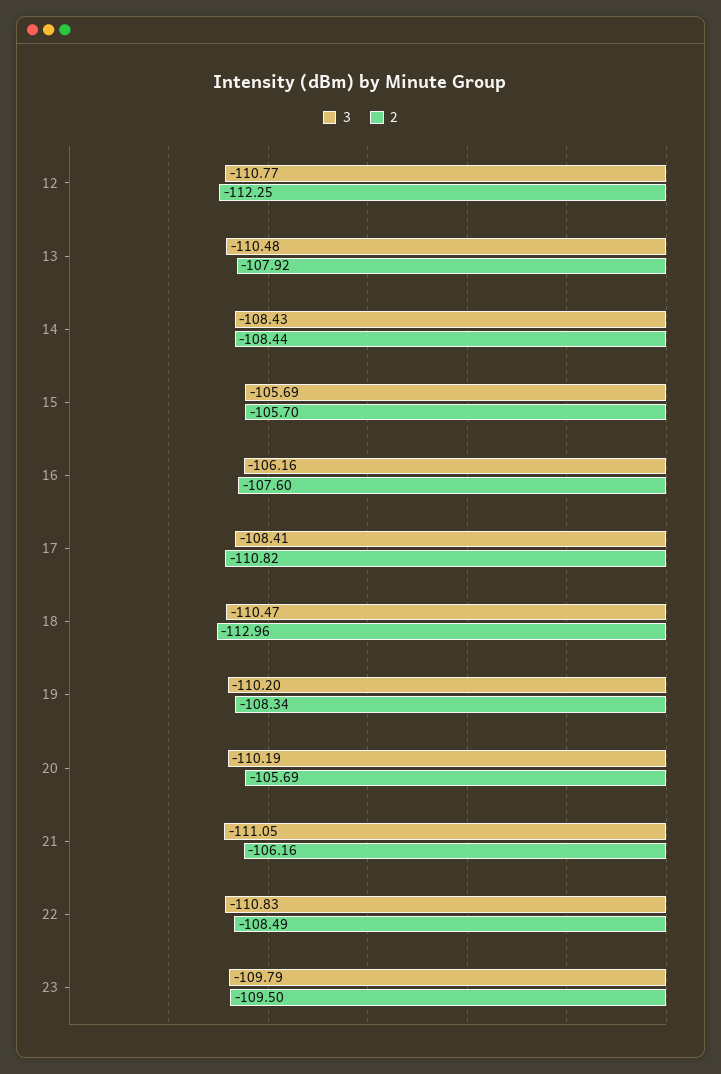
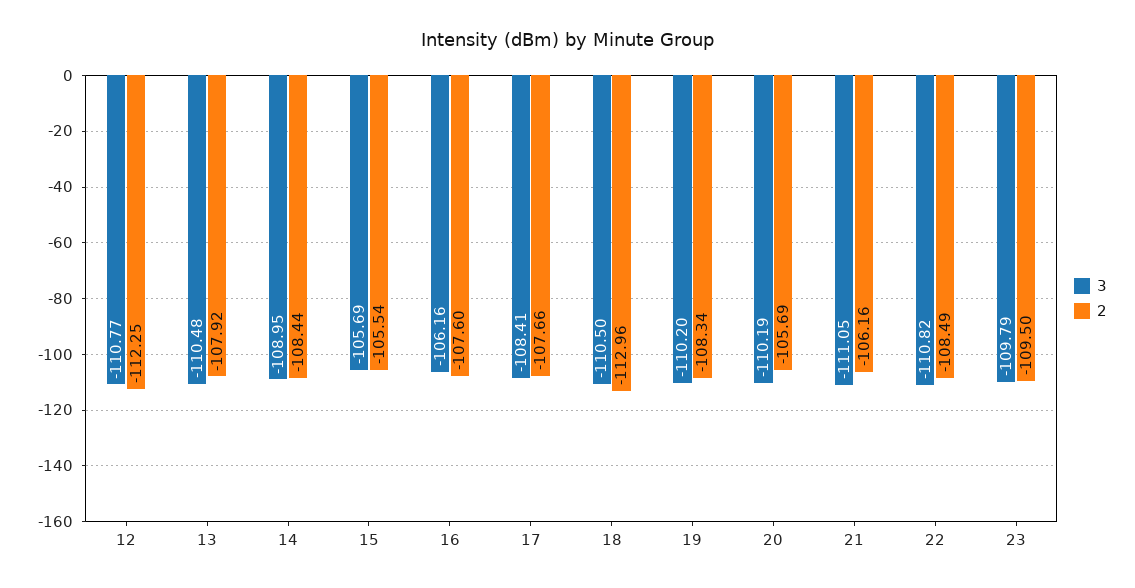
  {
    "3": {
      "12": -110.77,
      "13": -110.48,
-     "14": -108.43,
+     "14": -108.95,
      "15": -105.69,
      "16": -106.16,
      "17": -108.41,
-     "18": -110.47,
+     "18": -110.5,
      "19": -110.2,
      "20": -110.19,
      "21": -111.05,
-     "22": -110.83,
+     "22": -110.82,
      "23": -109.79
    },
    "2": {
      "12": -112.25,
      "13": -107.92,
      "14": -108.44,
-     "15": -105.7,
+     "15": -105.54,
      "16": -107.6,
-     "17": -110.82,
+     "17": -107.66,
      "18": -112.96,
      "19": -108.34,
      "20": -105.69,
      "21": -106.16,
      "22": -108.49,
      "23": -109.5
    }
  }

